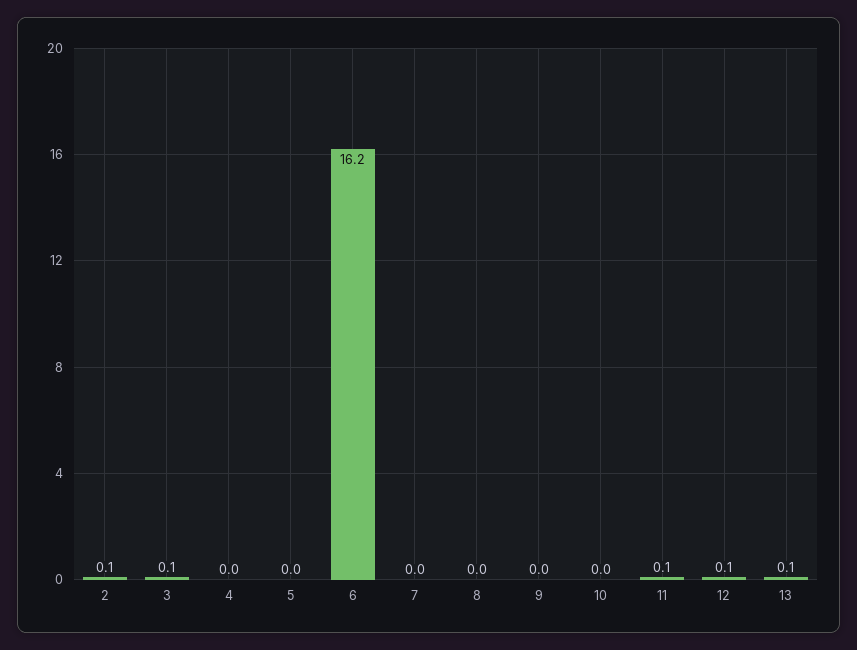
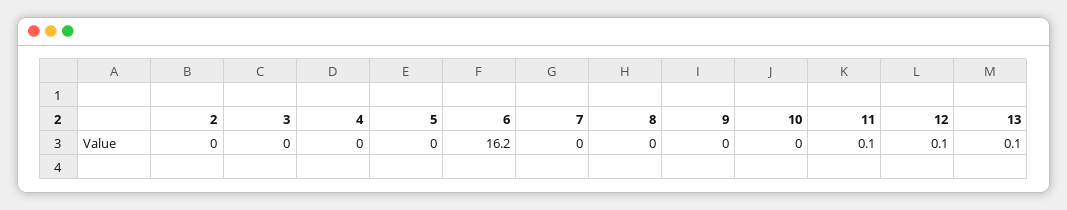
  {
-   "2": 0.1,
+   "2": 0,
-   "3": 0.1,
+   "3": 0,
    "4": 0,
    "5": 0,
    "6": 16.2,
    "7": 0,
    "8": 0,
    "9": 0,
    "10": 0,
    "11": 0.1,
    "12": 0.1,
    "13": 0.1
  }

